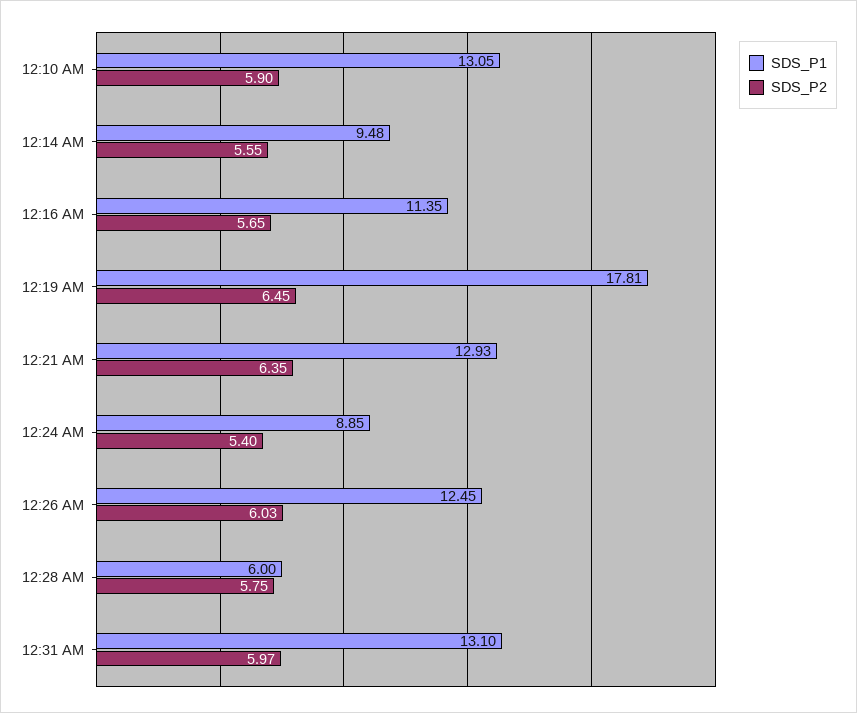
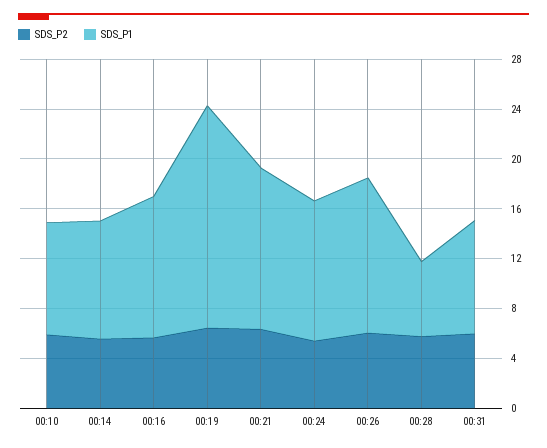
  {
    "SDS_P1": {
-     "12:10 AM": 13.05,
+     "12:10 AM": 9,
      "12:14 AM": 9.48,
      "12:16 AM": 11.35,
      "12:19 AM": 17.81,
      "12:21 AM": 12.93,
-     "12:24 AM": 8.85,
+     "12:24 AM": 11,
      "12:26 AM": 12.45,
      "12:28 AM": 6,
-     "12:31 AM": 13.1
+     "12:31 AM": 9
    },
    "SDS_P2": {
      "12:10 AM": 5.9,
      "12:14 AM": 5.55,
      "12:16 AM": 5.65,
      "12:19 AM": 6.45,
      "12:21 AM": 6.35,
      "12:24 AM": 5.4,
      "12:26 AM": 6.03,
      "12:28 AM": 5.75,
      "12:31 AM": 5.97
    }
  }

